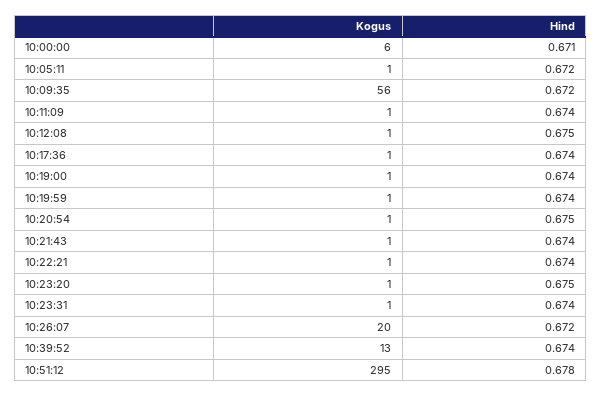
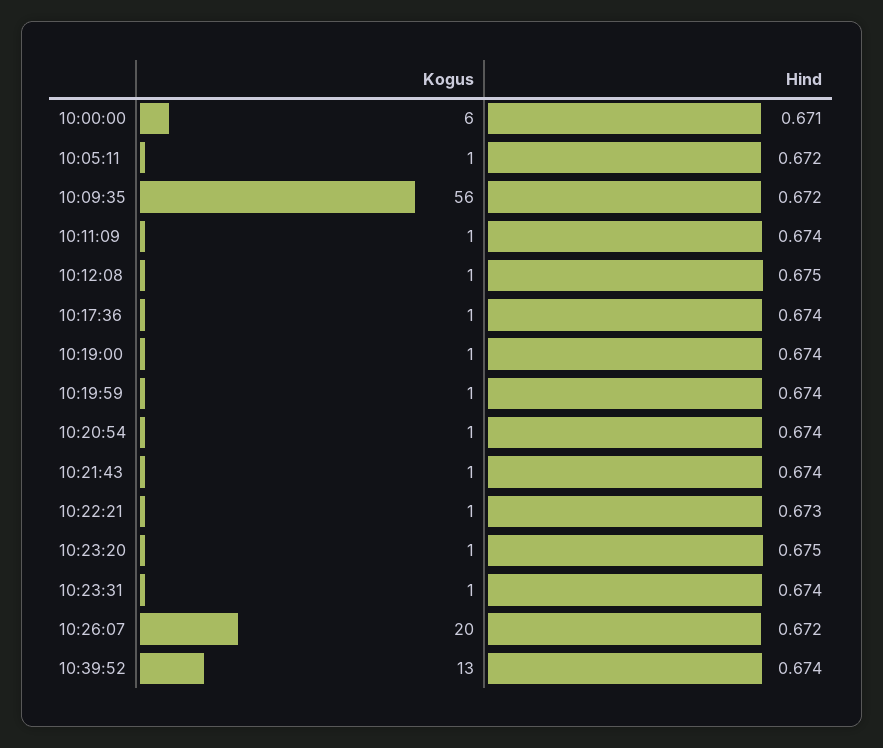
  {
    "Kogus": {
      "10:00:00": 6,
      "10:05:11": 1,
      "10:09:35": 56,
      "10:11:09": 1,
      "10:12:08": 1,
      "10:17:36": 1,
      "10:19:00": 1,
      "10:19:59": 1,
      "10:20:54": 1,
      "10:21:43": 1,
      "10:22:21": 1,
      "10:23:20": 1,
      "10:23:31": 1,
      "10:26:07": 20,
-     "10:39:52": 13,
+     "10:39:52": 13
-     "10:51:12": 295
    },
    "Hind": {
      "10:00:00": 0.671,
      "10:05:11": 0.672,
      "10:09:35": 0.672,
      "10:11:09": 0.674,
      "10:12:08": 0.675,
      "10:17:36": 0.674,
      "10:19:00": 0.674,
      "10:19:59": 0.674,
-     "10:20:54": 0.675,
+     "10:20:54": 0.674,
      "10:21:43": 0.674,
-     "10:22:21": 0.674,
+     "10:22:21": 0.673,
      "10:23:20": 0.675,
      "10:23:31": 0.674,
      "10:26:07": 0.672,
-     "10:39:52": 0.674,
+     "10:39:52": 0.674
-     "10:51:12": 0.678
    }
  }

